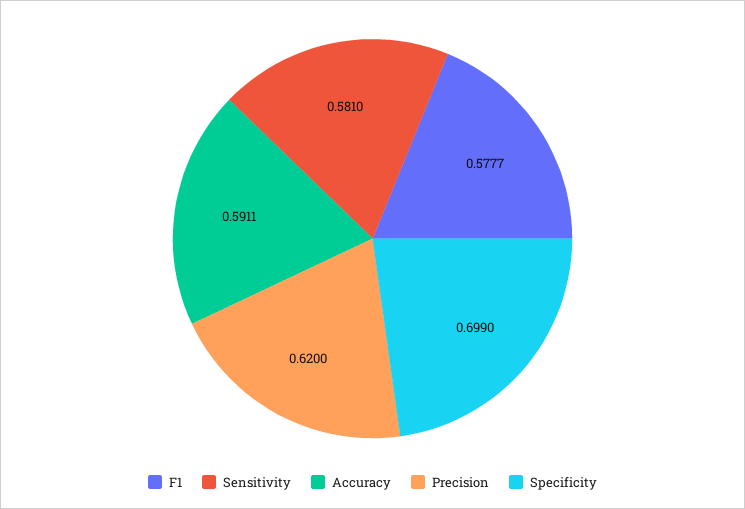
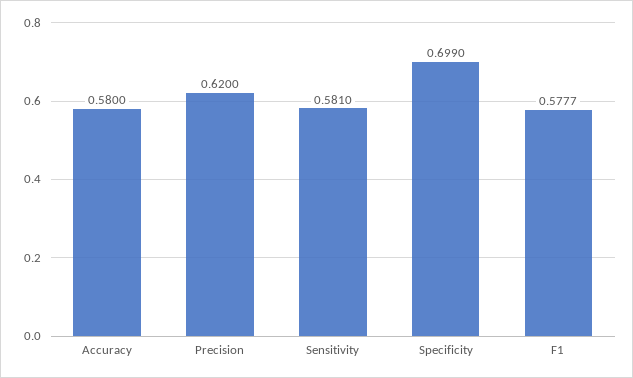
  {
    "F1": 0.5777,
    "Sensitivity": 0.581,
-   "Accuracy": 0.5911,
+   "Accuracy": 0.58,
    "Precision": 0.62,
    "Specificity": 0.699
  }

